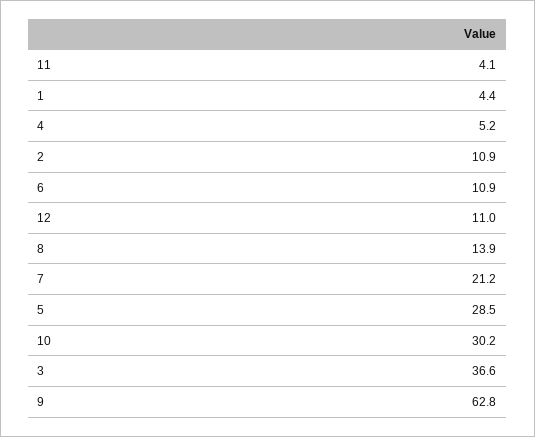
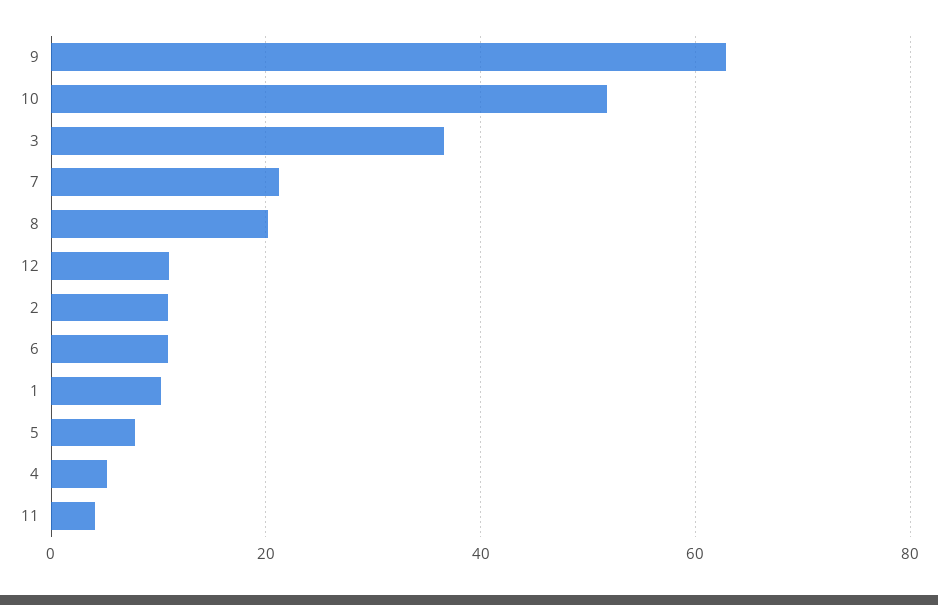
  {
    "11": 4.1,
-   "1": 4.4,
+   "1": 10,
    "4": 5.2,
    "2": 10.9,
    "6": 10.9,
    "12": 11,
-   "8": 13.9,
+   "8": 20,
    "7": 21.2,
-   "5": 28.5,
+   "5": 8,
-   "10": 30.2,
+   "10": 52,
    "3": 36.6,
    "9": 62.8
  }

